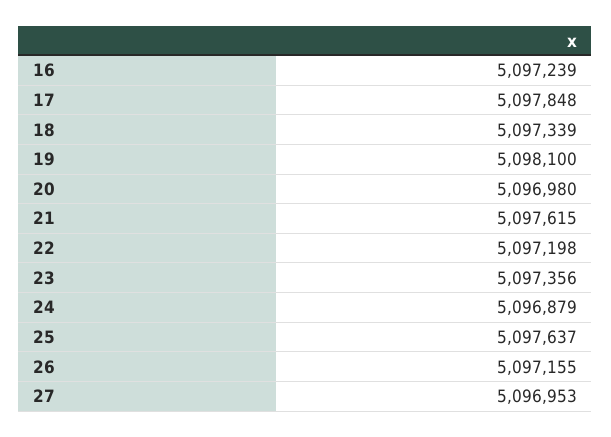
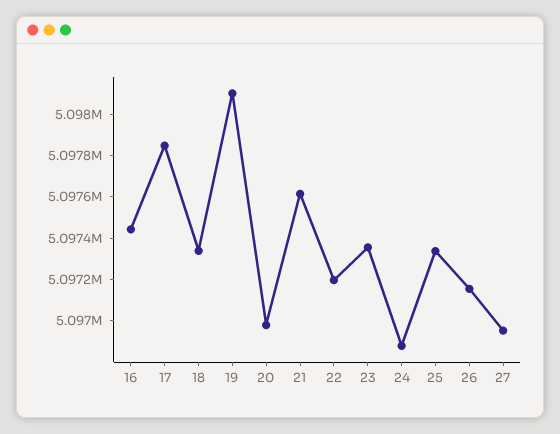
  {
-   "16": 5097239,
+   "16": 5097450,
    "17": 5097848,
    "18": 5097339,
    "19": 5098100,
    "20": 5096980,
    "21": 5097615,
    "22": 5097198,
    "23": 5097356,
    "24": 5096879,
-   "25": 5097637,
+   "25": 5097350,
    "26": 5097155,
    "27": 5096953
  }

